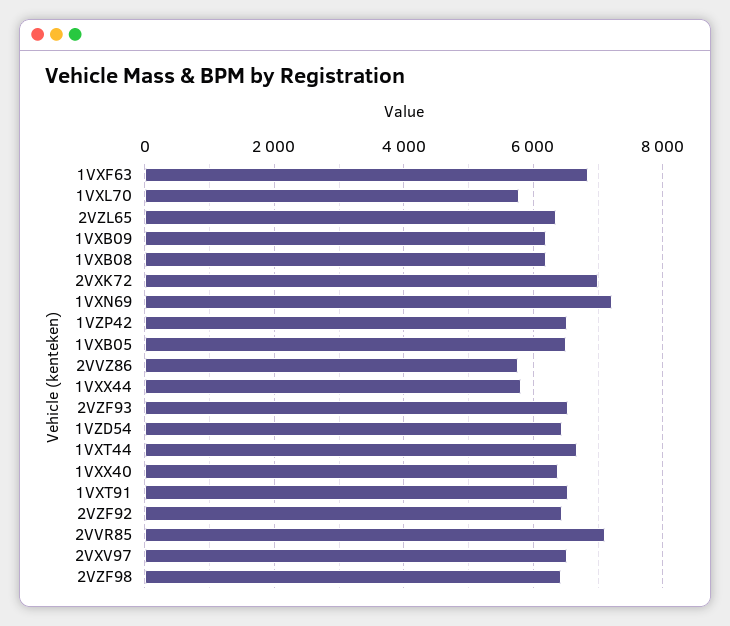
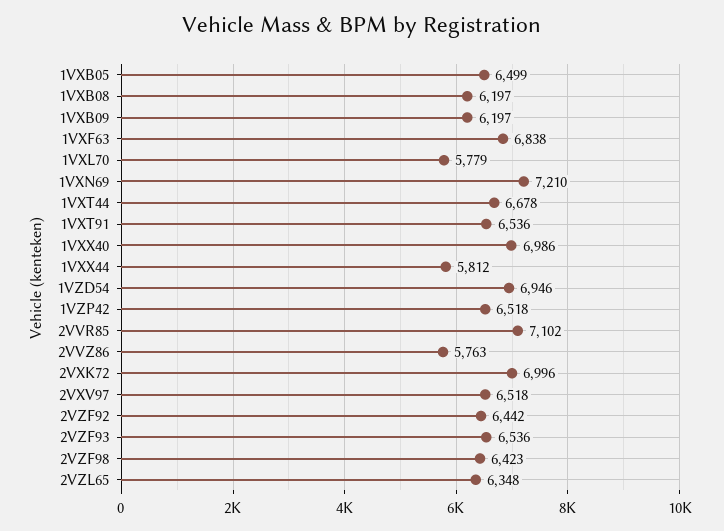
  {
    "1VXF63": 6838,
    "1VXL70": 5779,
    "2VZL65": 6348,
    "1VXB09": 6197,
    "1VXB08": 6197,
    "2VXK72": 6996,
    "1VXN69": 7210,
    "1VZP42": 6518,
    "1VXB05": 6499,
    "2VVZ86": 5763,
    "1VXX44": 5812,
    "2VZF93": 6536,
-   "1VZD54": 6400,
+   "1VZD54": 6946,
    "1VXT44": 6678,
-   "1VXX40": 6400,
+   "1VXX40": 6986,
    "1VXT91": 6536,
    "2VZF92": 6442,
    "2VVR85": 7102,
    "2VXV97": 6518,
    "2VZF98": 6423
  }

